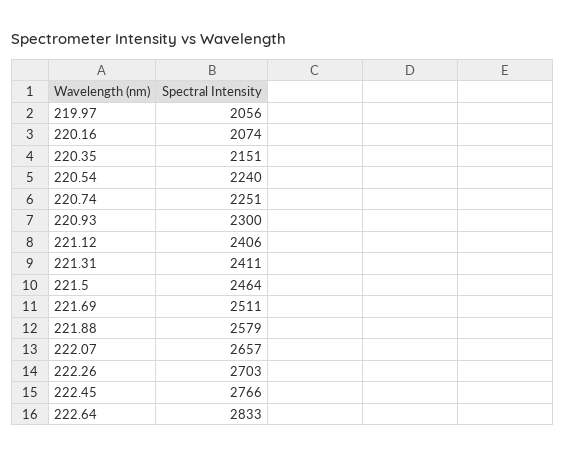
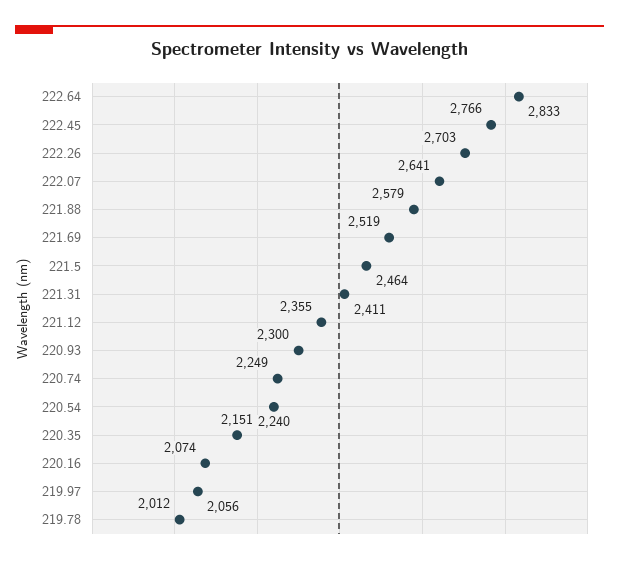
  {
    "219.97": 2056,
    "220.16": 2074,
    "220.35": 2151,
    "220.54": 2240,
-   "220.74": 2251,
+   "220.74": 2249,
    "220.93": 2300,
-   "221.12": 2406,
+   "221.12": 2355,
    "221.31": 2411,
    "221.5": 2464,
-   "221.69": 2511,
+   "221.69": 2519,
    "221.88": 2579,
-   "222.07": 2657,
+   "222.07": 2641,
    "222.26": 2703,
    "222.45": 2766,
-   "222.64": 2833
+   "222.64": 2833,
+   "219.78": 2012
  }

